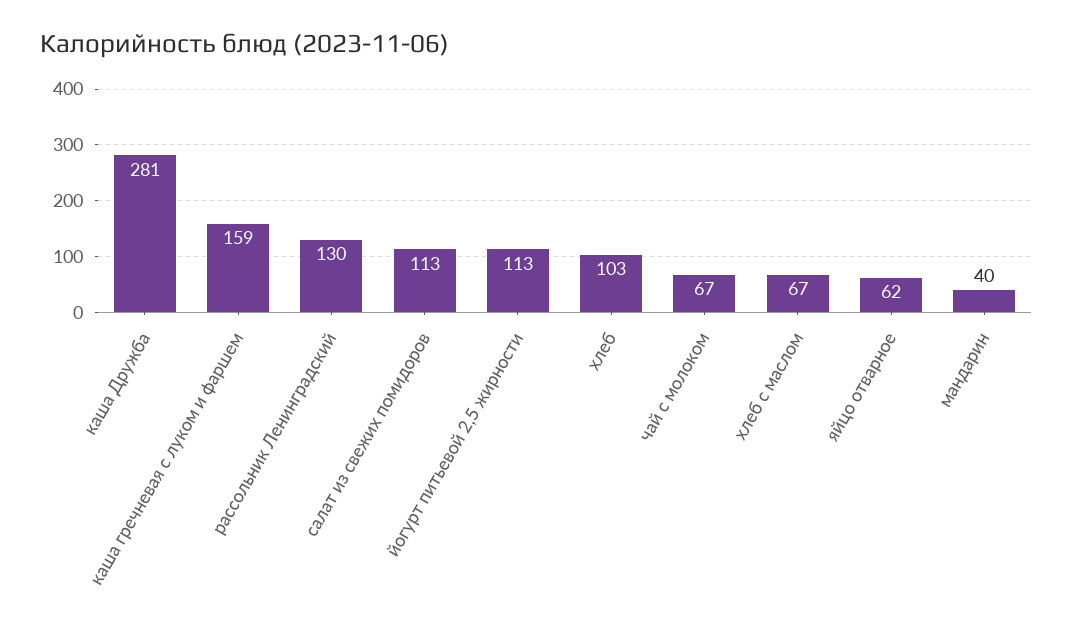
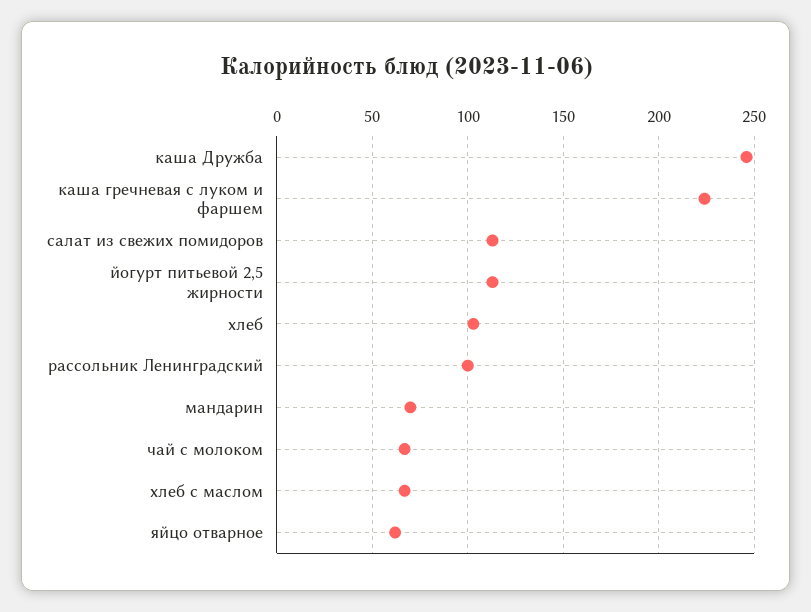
  {
-   "каша Дружба": 281,
+   "каша Дружба": 245,
-   "каша гречневая с луком и фаршем": 159,
+   "каша гречневая с луком и фаршем": 225,
-   "рассольник Ленинградский": 130,
+   "рассольник Ленинградский": 100,
    "салат из свежих помидоров": 113,
    "йогурт питьевой 2,5 жирности": 113,
    "хлеб": 103,
    "чай с молоком": 67,
    "хлеб с маслом": 67,
    "яйцо отварное": 62,
-   "мандарин": 40
+   "мандарин": 70
  }

